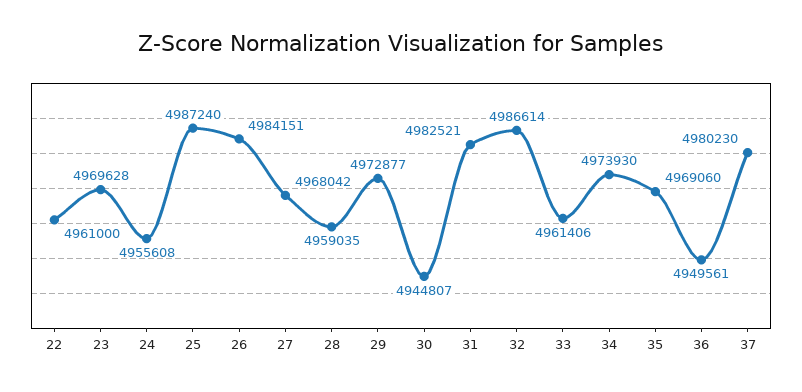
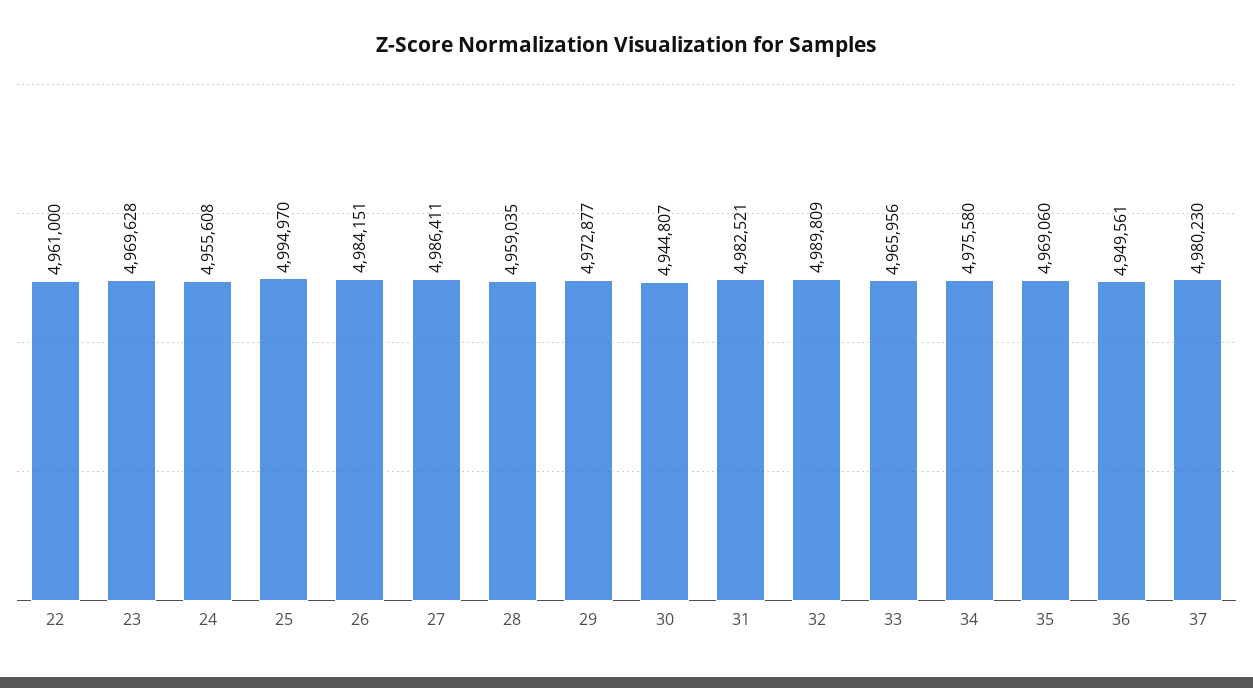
  {
    "22": 4961000,
    "23": 4969628,
    "24": 4955608,
-   "25": 4987240,
+   "25": 4994970,
    "26": 4984151,
-   "27": 4968042,
+   "27": 4986411,
    "28": 4959035,
    "29": 4972877,
    "30": 4944807,
    "31": 4982521,
-   "32": 4986614,
+   "32": 4989809,
-   "33": 4961406,
+   "33": 4965956,
-   "34": 4973930,
+   "34": 4975580,
    "35": 4969060,
    "36": 4949561,
    "37": 4980230
  }

